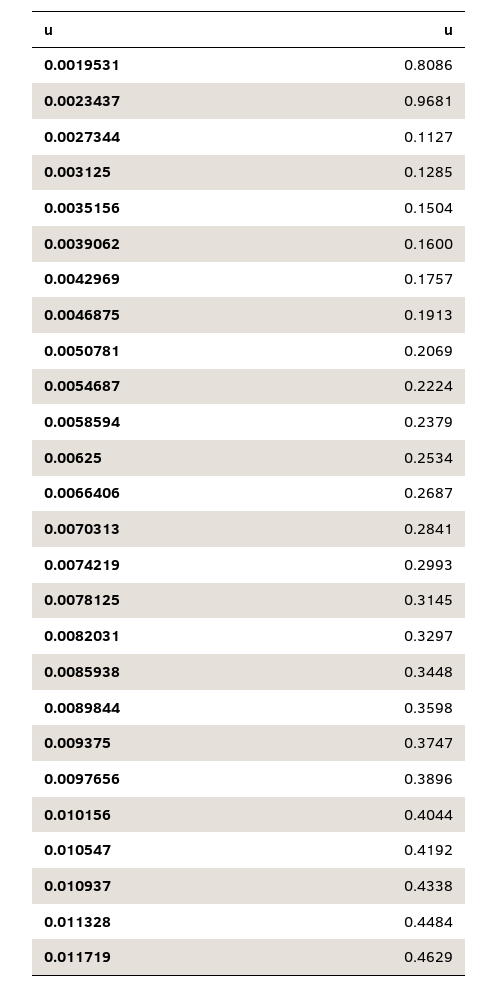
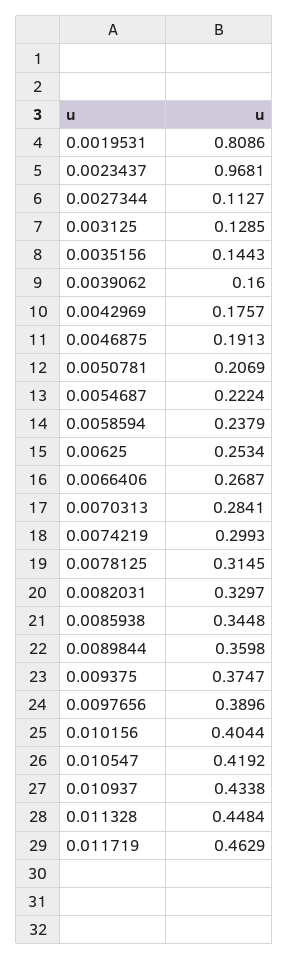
  {
    "0.0019531": 0.8086,
    "0.0023437": 0.9681,
    "0.0027344": 0.1127,
    "0.003125": 0.1285,
-   "0.0035156": 0.1504,
+   "0.0035156": 0.1443,
    "0.0039062": 0.16,
    "0.0042969": 0.1757,
    "0.0046875": 0.1913,
    "0.0050781": 0.2069,
    "0.0054687": 0.2224,
    "0.0058594": 0.2379,
    "0.00625": 0.2534,
    "0.0066406": 0.2687,
    "0.0070313": 0.2841,
    "0.0074219": 0.2993,
    "0.0078125": 0.3145,
    "0.0082031": 0.3297,
    "0.0085938": 0.3448,
    "0.0089844": 0.3598,
    "0.009375": 0.3747,
    "0.0097656": 0.3896,
    "0.010156": 0.4044,
    "0.010547": 0.4192,
    "0.010937": 0.4338,
    "0.011328": 0.4484,
    "0.011719": 0.4629
  }

